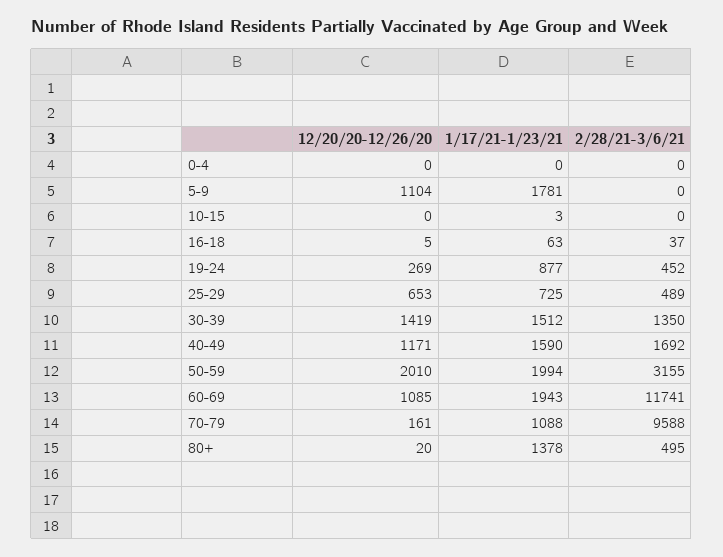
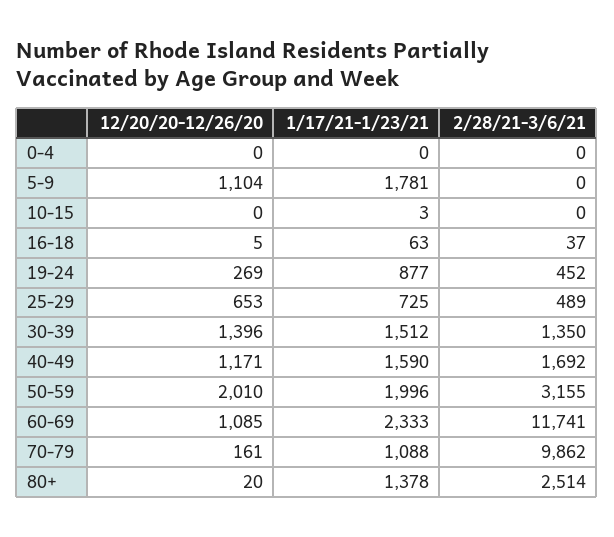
  {
    "12/20/20-12/26/20": {
      "0-4": 0,
      "5-9": 1104,
      "10-15": 0,
      "16-18": 5,
      "19-24": 269,
      "25-29": 653,
-     "30-39": 1419,
+     "30-39": 1396,
      "40-49": 1171,
      "50-59": 2010,
      "60-69": 1085,
      "70-79": 161,
      "80+": 20
    },
    "1/17/21-1/23/21": {
      "0-4": 0,
      "5-9": 1781,
      "10-15": 3,
      "16-18": 63,
      "19-24": 877,
      "25-29": 725,
      "30-39": 1512,
      "40-49": 1590,
-     "50-59": 1994,
+     "50-59": 1996,
-     "60-69": 1943,
+     "60-69": 2333,
      "70-79": 1088,
      "80+": 1378
    },
    "2/28/21-3/6/21": {
      "0-4": 0,
      "5-9": 0,
      "10-15": 0,
      "16-18": 37,
      "19-24": 452,
      "25-29": 489,
      "30-39": 1350,
      "40-49": 1692,
      "50-59": 3155,
      "60-69": 11741,
-     "70-79": 9588,
+     "70-79": 9862,
-     "80+": 495
+     "80+": 2514
    }
  }

